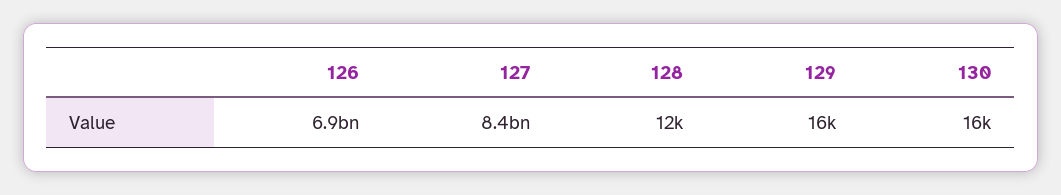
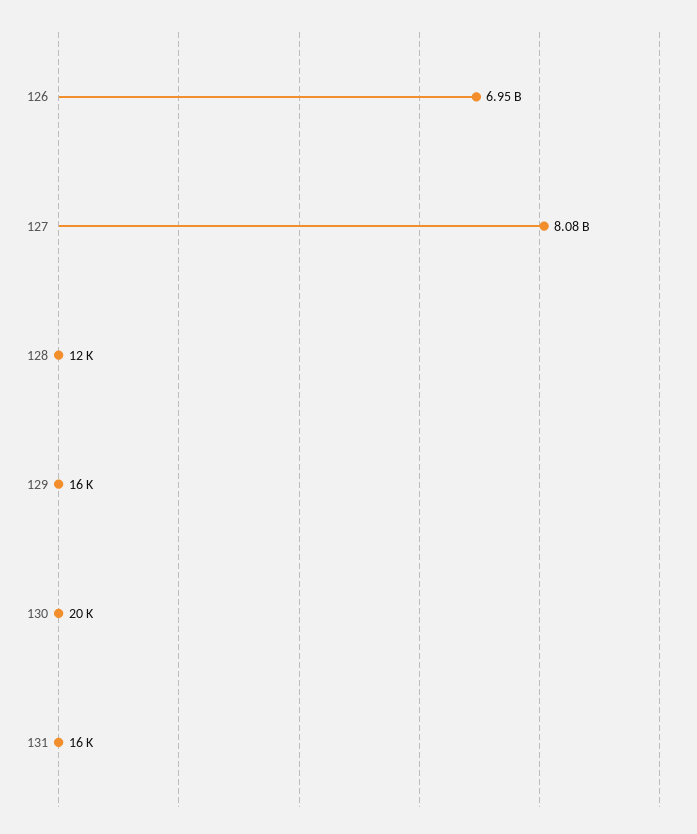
  {
    "126": 6950000000,
-   "127": 8400000000,
+   "127": 8080000000,
    "128": 12000,
    "129": 16000,
-   "130": 16000
+   "130": 20000,
+   "131": 16000
  }

